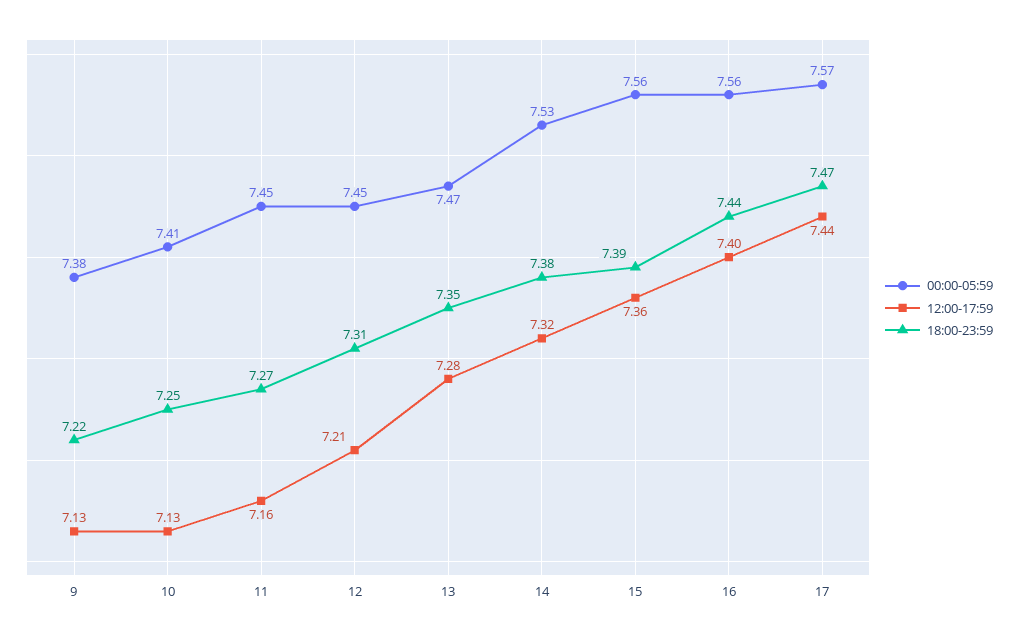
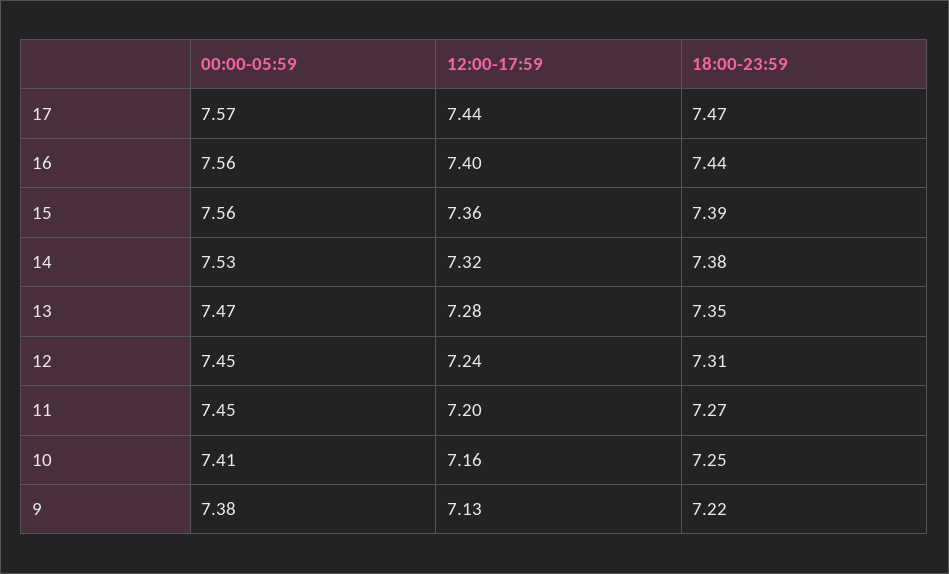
  {
    "00:00-05:59": {
      "9": 7.38,
      "10": 7.41,
      "11": 7.45,
      "12": 7.45,
      "13": 7.47,
      "14": 7.53,
      "15": 7.56,
      "16": 7.56,
      "17": 7.57
    },
    "12:00-17:59": {
      "9": 7.13,
-     "10": 7.13,
+     "10": 7.16,
-     "11": 7.16,
+     "11": 7.2,
-     "12": 7.21,
+     "12": 7.24,
      "13": 7.28,
      "14": 7.32,
      "15": 7.36,
      "16": 7.4,
      "17": 7.44
    },
    "18:00-23:59": {
      "9": 7.22,
      "10": 7.25,
      "11": 7.27,
      "12": 7.31,
      "13": 7.35,
      "14": 7.38,
      "15": 7.39,
      "16": 7.44,
      "17": 7.47
    }
  }

